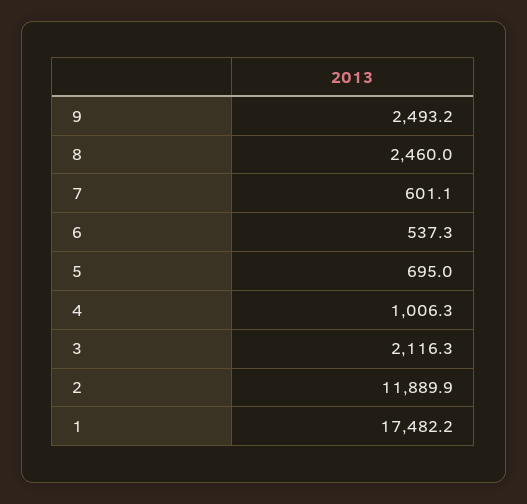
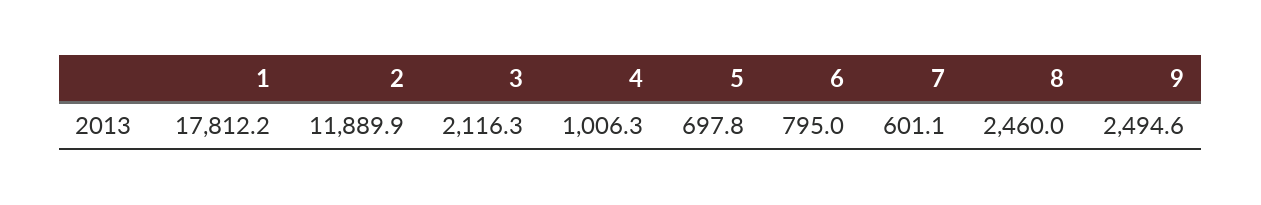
  {
-   "9": 2493.2,
+   "9": 2494.6,
    "8": 2460,
    "7": 601.1,
-   "6": 537.3,
+   "6": 795,
-   "5": 695,
+   "5": 697.8,
    "4": 1006.3,
    "3": 2116.3,
    "2": 11889.9,
-   "1": 17482.2
+   "1": 17812.2
  }

